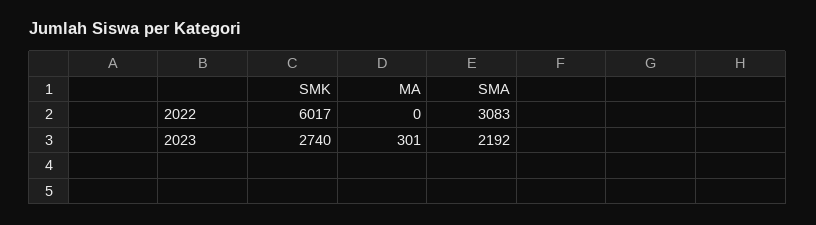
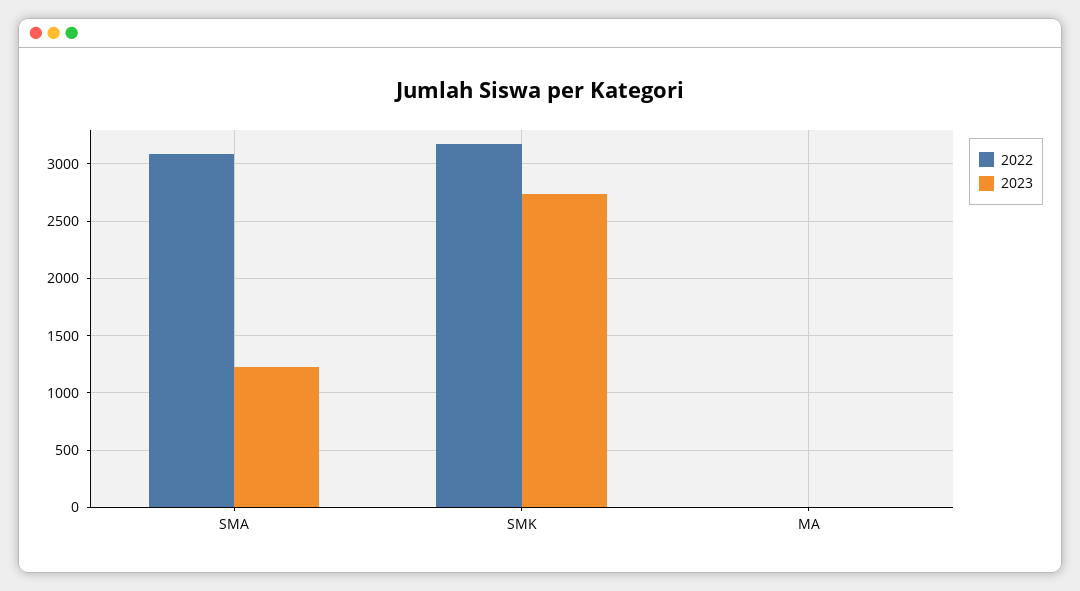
  {
    "2022": {
-     "SMK": 6017,
+     "SMK": 3200,
      "MA": 0,
      "SMA": 3083
    },
    "2023": {
      "SMK": 2740,
-     "MA": 301,
+     "MA": 0,
-     "SMA": 2192
+     "SMA": 1200
    }
  }

